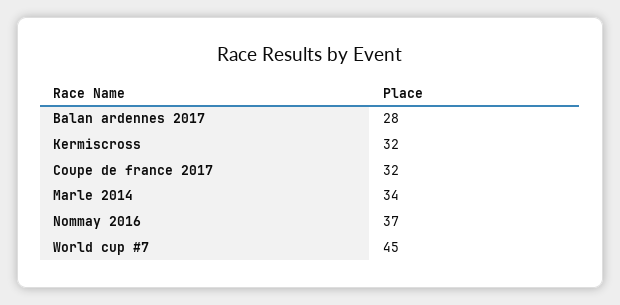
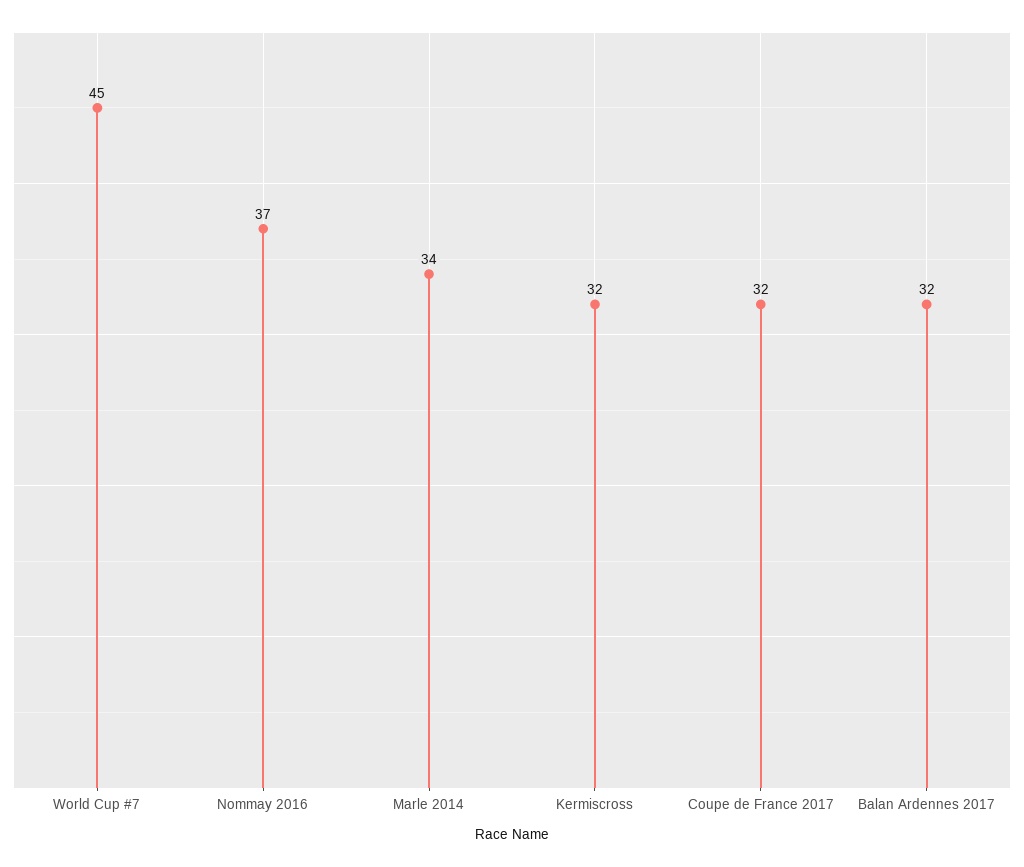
  {
-   "Balan ardennes 2017": 28,
+   "Balan ardennes 2017": 32,
    "Kermiscross": 32,
    "Coupe de france 2017": 32,
    "Marle 2014": 34,
    "Nommay 2016": 37,
    "World cup #7": 45
  }

